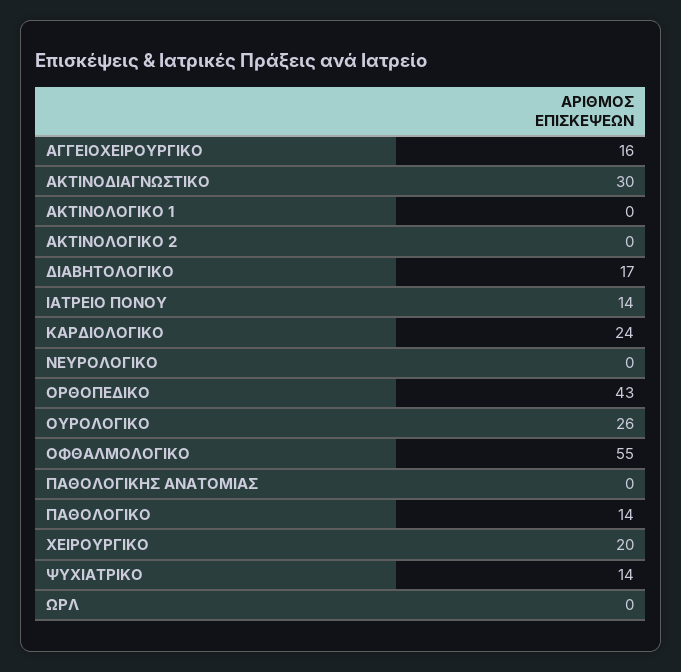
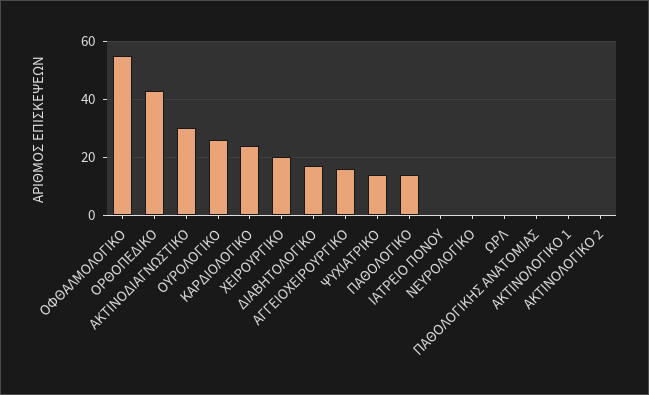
  {
    "ΑΓΓΕΙΟΧΕΙΡΟΥΡΓΙΚΟ": 16,
    "ΑΚΤΙΝΟΔΙΑΓΝΩΣΤΙΚΟ": 30,
    "ΑΚΤΙΝΟΛΟΓΙΚΟ 1": 0,
    "ΑΚΤΙΝΟΛΟΓΙΚΟ 2": 0,
    "ΔΙΑΒΗΤΟΛΟΓΙΚΟ": 17,
-   "ΙΑΤΡΕΙΟ ΠΟΝΟΥ": 14,
+   "ΙΑΤΡΕΙΟ ΠΟΝΟΥ": 0,
    "ΚΑΡΔΙΟΛΟΓΙΚΟ": 24,
    "ΝΕΥΡΟΛΟΓΙΚΟ": 0,
    "ΟΡΘΟΠΕΔΙΚΟ": 43,
    "ΟΥΡΟΛΟΓΙΚΟ": 26,
    "ΟΦΘΑΛΜΟΛΟΓΙΚΟ": 55,
    "ΠΑΘΟΛΟΓΙΚΗΣ ΑΝΑΤΟΜΙΑΣ": 0,
    "ΠΑΘΟΛΟΓΙΚΟ": 14,
    "ΧΕΙΡΟΥΡΓΙΚΟ": 20,
    "ΨΥΧΙΑΤΡΙΚΟ": 14,
    "ΩΡΛ": 0
  }

